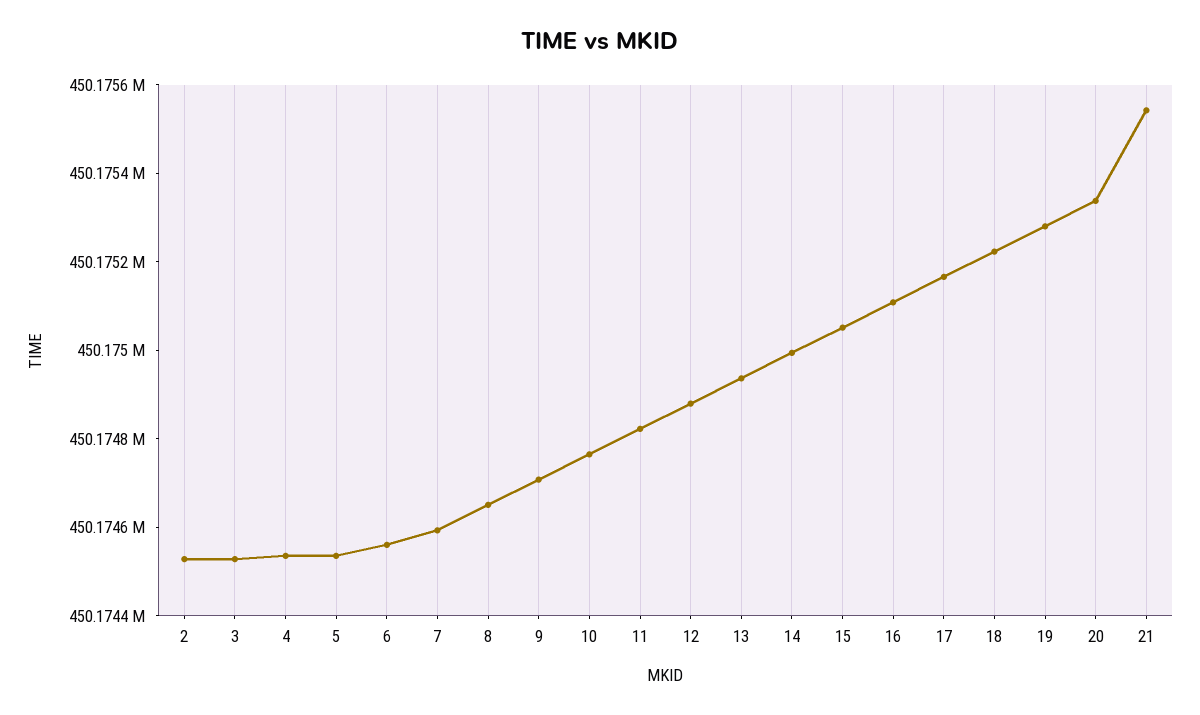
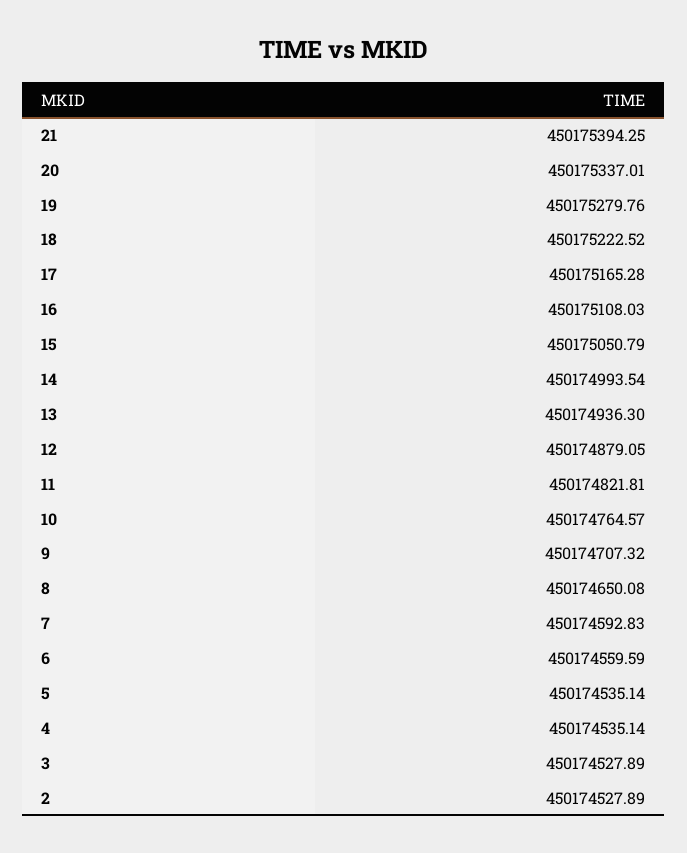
  {
    "2": 450174527.89,
    "3": 450174527.89,
    "4": 450174535.14,
    "5": 450174535.14,
    "6": 450174559.59,
    "7": 450174592.83,
    "8": 450174650.08,
    "9": 450174707.32,
    "10": 450174764.57,
    "11": 450174821.81,
    "12": 450174879.05,
    "13": 450174936.3,
    "14": 450174993.54,
    "15": 450175050.79,
    "16": 450175108.03,
    "17": 450175165.28,
    "18": 450175222.52,
    "19": 450175279.76,
    "20": 450175337.01,
-   "21": 450175550
+   "21": 450175394.25
  }

